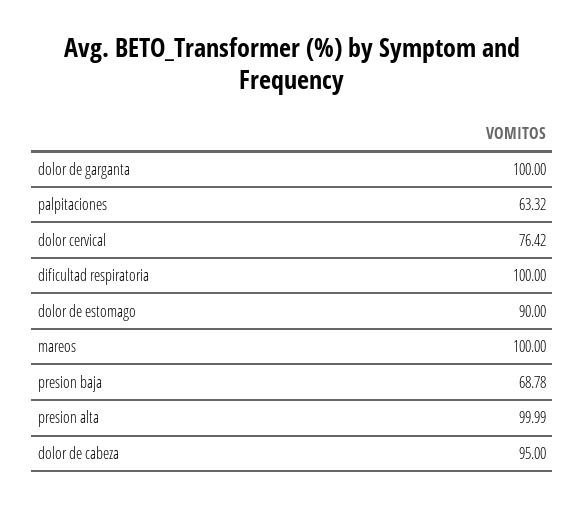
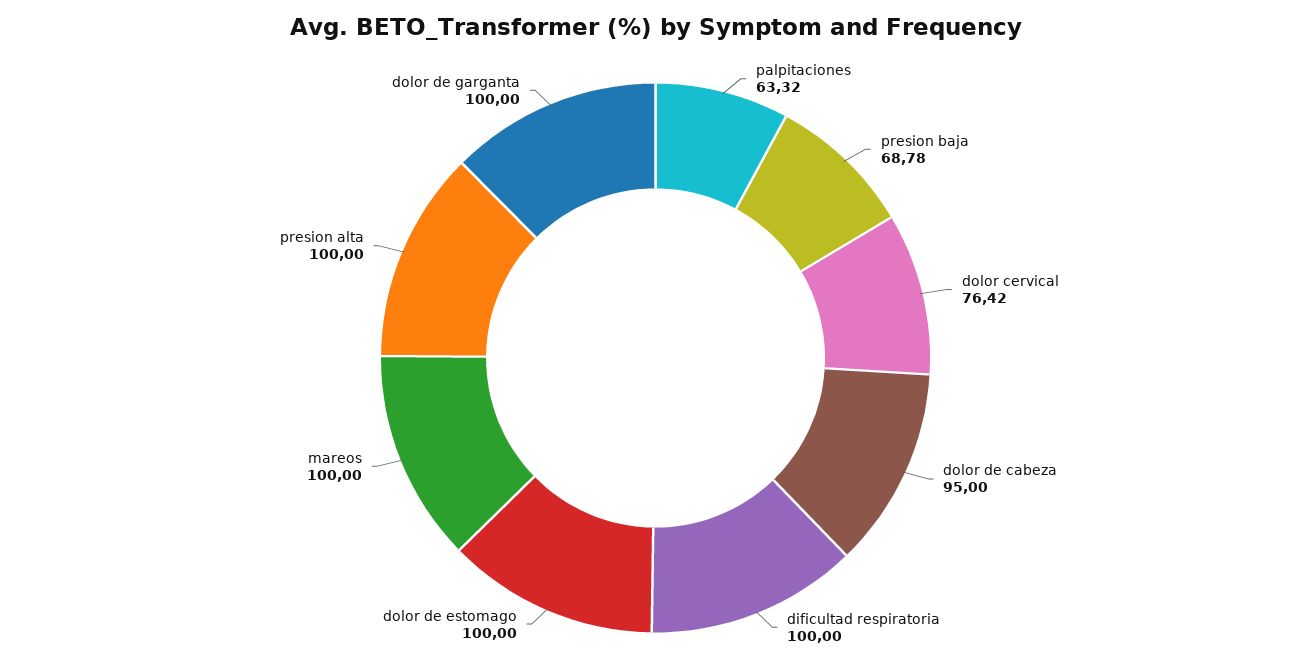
  {
    "dolor de garganta": 100,
    "palpitaciones": 63.32,
    "dolor cervical": 76.42,
    "dificultad respiratoria": 100,
-   "dolor de estomago": 90,
+   "dolor de estomago": 100,
    "mareos": 100,
    "presion baja": 68.78,
-   "presion alta": 99.99,
+   "presion alta": 100,
    "dolor de cabeza": 95
  }

